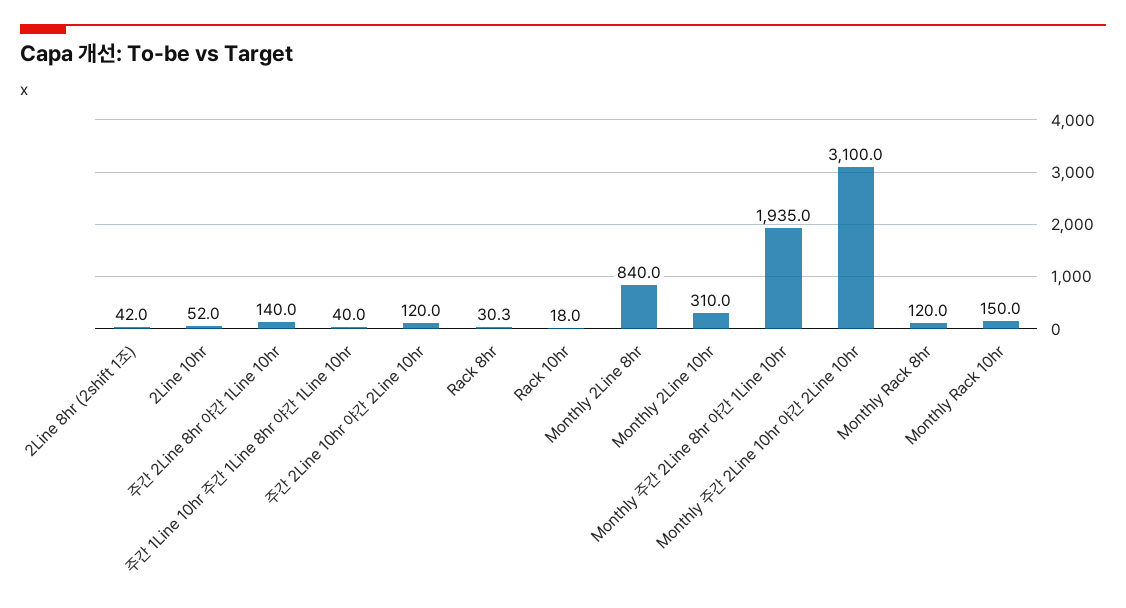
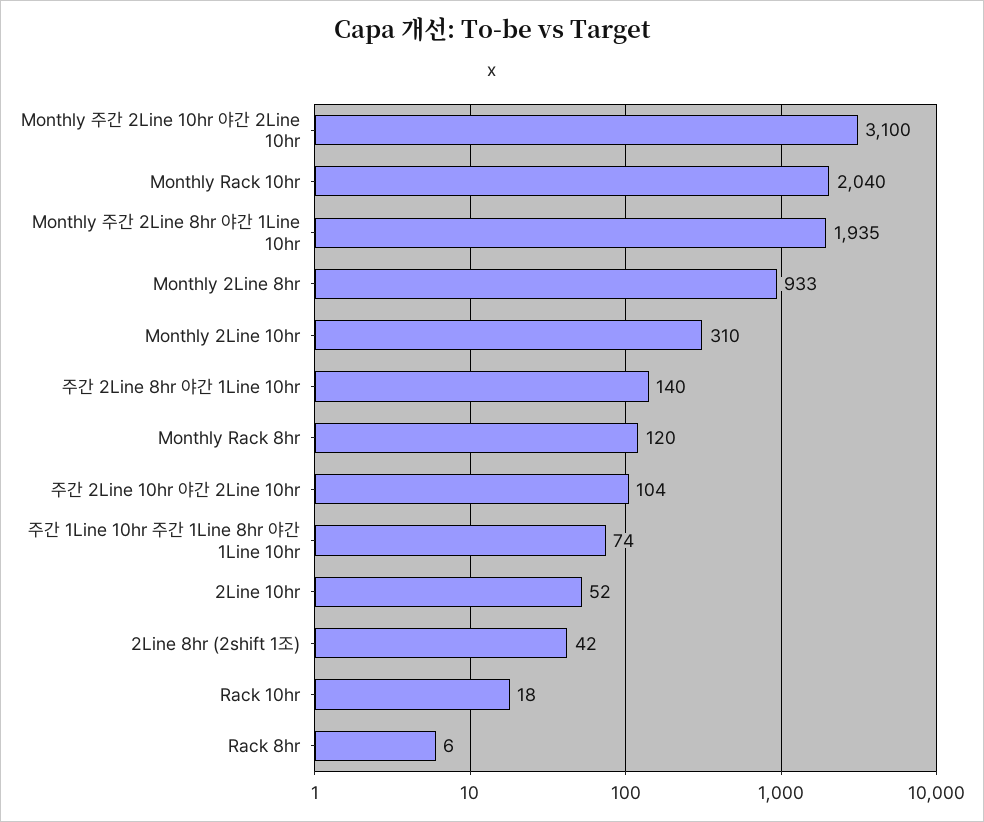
  {
    "2Line 8hr (2shift 1조)": 42,
    "2Line 10hr": 52,
    "주간 2Line 8hr 야간 1Line 10hr": 140,
-   "주간 1Line 10hr 주간 1Line 8hr 야간 1Line 10hr": 40,
+   "주간 1Line 10hr 주간 1Line 8hr 야간 1Line 10hr": 74,
-   "주간 2Line 10hr 야간 2Line 10hr": 120,
+   "주간 2Line 10hr 야간 2Line 10hr": 104,
-   "Rack 8hr": 30.3,
+   "Rack 8hr": 6,
    "Rack 10hr": 18,
-   "Monthly 2Line 8hr": 840,
+   "Monthly 2Line 8hr": 933,
    "Monthly 2Line 10hr": 310,
    "Monthly 주간 2Line 8hr 야간 1Line 10hr": 1935,
    "Monthly 주간 2Line 10hr 야간 2Line 10hr": 3100,
    "Monthly Rack 8hr": 120,
-   "Monthly Rack 10hr": 150
+   "Monthly Rack 10hr": 2040
  }

